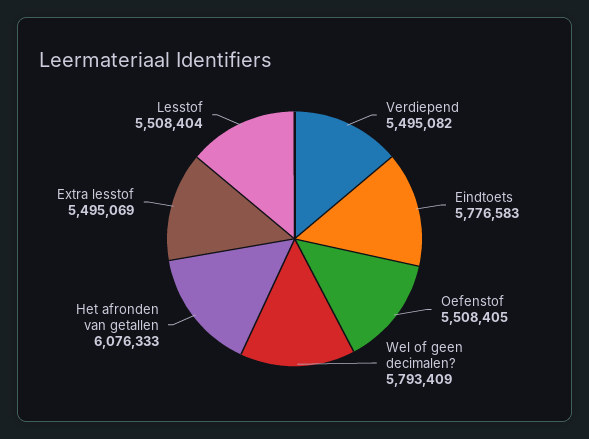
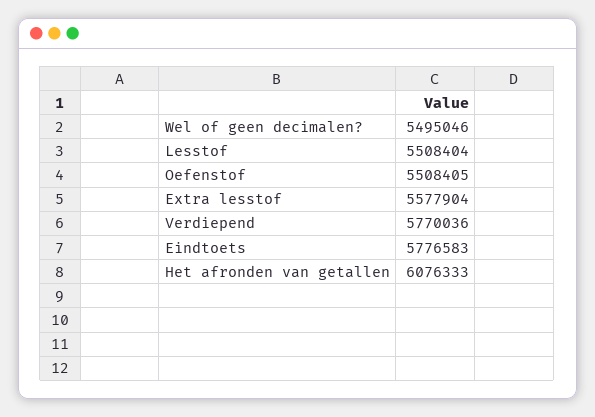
  {
-   "Verdiepend": 5495082,
+   "Verdiepend": 5770036,
    "Eindtoets": 5776583,
    "Oefenstof": 5508405,
-   "Wel of geen decimalen?": 5793409,
+   "Wel of geen decimalen?": 5495046,
    "Het afronden van getallen": 6076333,
-   "Extra lesstof": 5495069,
+   "Extra lesstof": 5577904,
    "Lesstof": 5508404
  }

